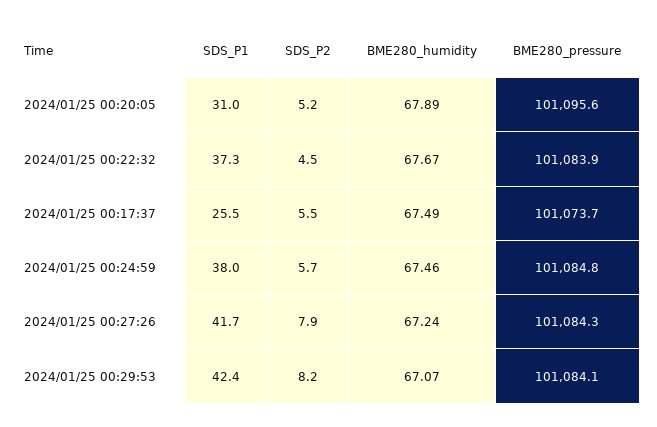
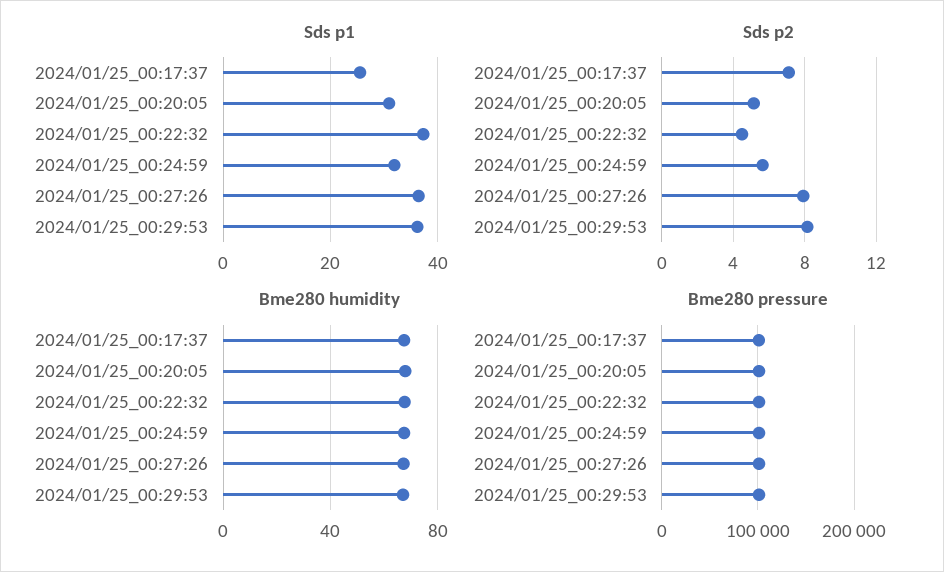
  {
    "SDS_P1": {
      "2024/01/25 00:20:05": 31,
      "2024/01/25 00:22:32": 37.3,
      "2024/01/25 00:17:37": 25.5,
-     "2024/01/25 00:24:59": 38,
+     "2024/01/25 00:24:59": 32,
-     "2024/01/25 00:27:26": 41.7,
+     "2024/01/25 00:27:26": 36,
-     "2024/01/25 00:29:53": 42.4
+     "2024/01/25 00:29:53": 36
    },
    "SDS_P2": {
      "2024/01/25 00:20:05": 5.2,
      "2024/01/25 00:22:32": 4.5,
-     "2024/01/25 00:17:37": 5.5,
+     "2024/01/25 00:17:37": 7,
      "2024/01/25 00:24:59": 5.7,
      "2024/01/25 00:27:26": 7.9,
      "2024/01/25 00:29:53": 8.2
    },
    "BME280_humidity": {
      "2024/01/25 00:20:05": 67.89,
      "2024/01/25 00:22:32": 67.67,
      "2024/01/25 00:17:37": 67.49,
      "2024/01/25 00:24:59": 67.46,
      "2024/01/25 00:27:26": 67.24,
      "2024/01/25 00:29:53": 67.07
    },
    "BME280_pressure": {
      "2024/01/25 00:20:05": 101095.6,
      "2024/01/25 00:22:32": 101083.9,
      "2024/01/25 00:17:37": 101073.7,
      "2024/01/25 00:24:59": 101084.8,
      "2024/01/25 00:27:26": 101084.3,
      "2024/01/25 00:29:53": 101084.1
    }
  }

